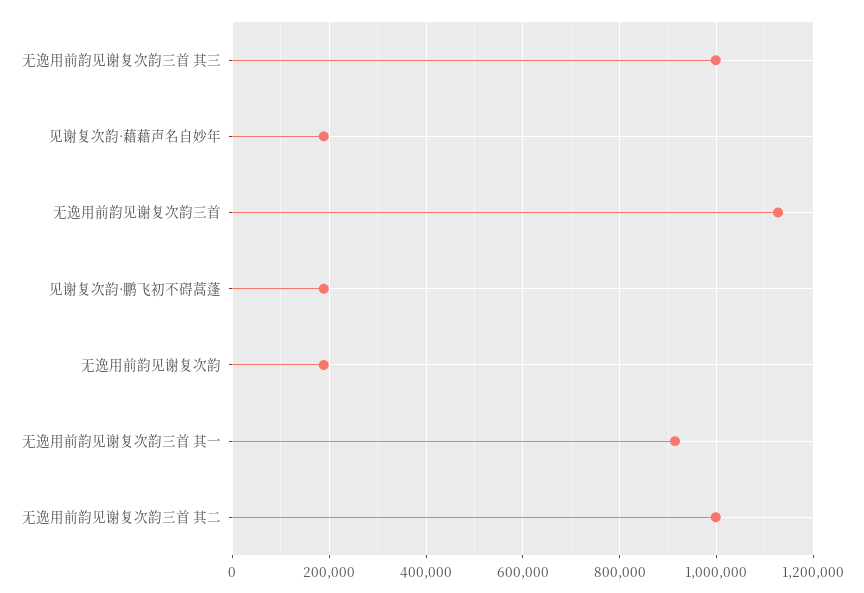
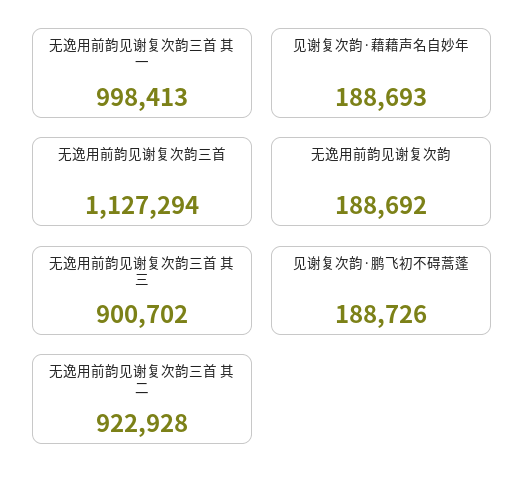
  {
-   "无逸用前韵见谢复次韵三首 其三": 1000000,
+   "无逸用前韵见谢复次韵三首 其三": 900702,
    "见谢复次韵·藉藉声名自妙年": 188693,
    "无逸用前韵见谢复次韵三首": 1127294,
    "见谢复次韵·鹏飞初不碍蒿蓬": 188726,
    "无逸用前韵见谢复次韵": 188692,
-   "无逸用前韵见谢复次韵三首 其一": 920000,
+   "无逸用前韵见谢复次韵三首 其一": 998413,
-   "无逸用前韵见谢复次韵三首 其二": 1000000
+   "无逸用前韵见谢复次韵三首 其二": 922928
  }

